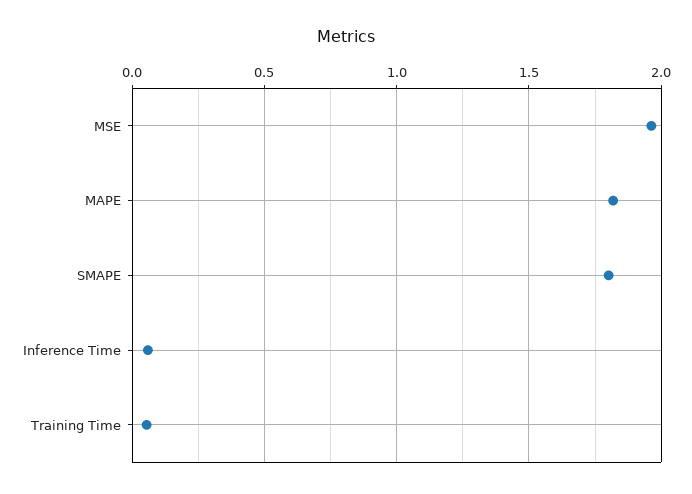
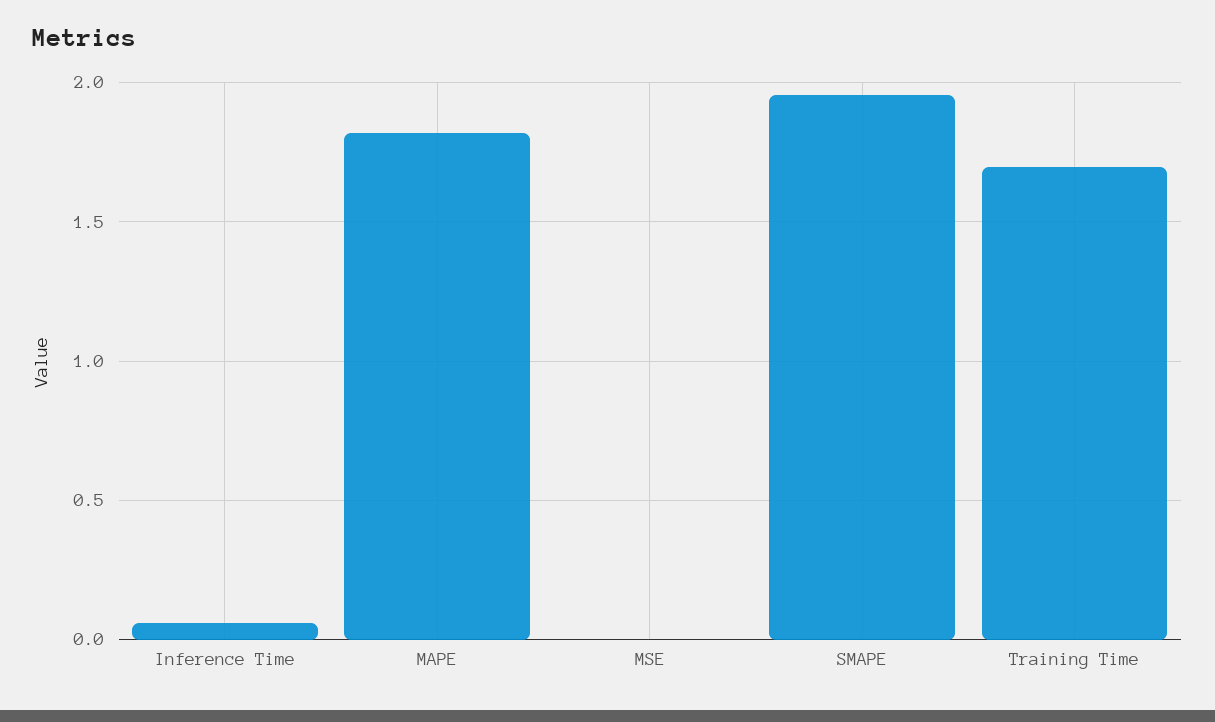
  {
-   "MSE": 1.95,
+   "MSE": 0,
    "MAPE": 1.8,
-   "SMAPE": 1.8,
+   "SMAPE": 1.95,
    "Inference Time": 0.05,
-   "Training Time": 0.05
+   "Training Time": 1.7
  }

